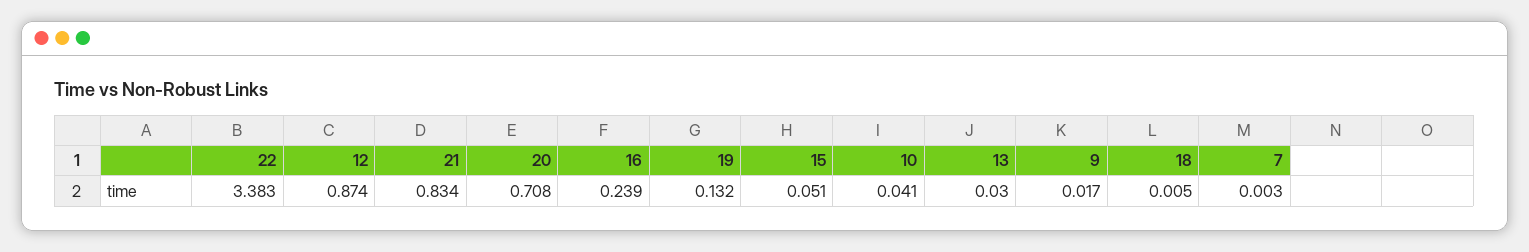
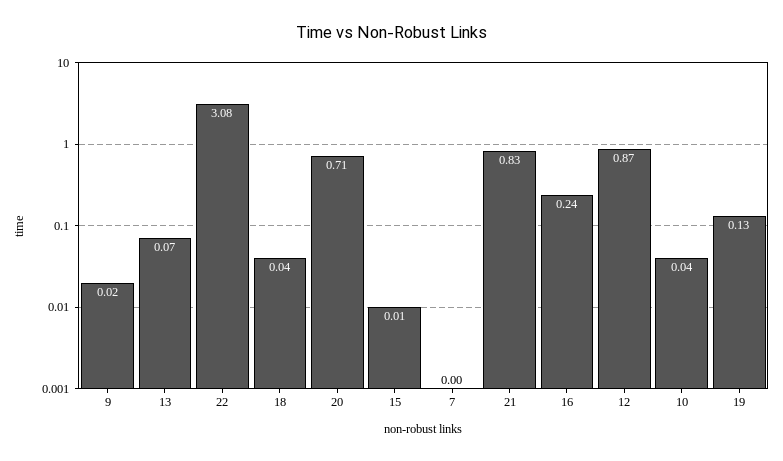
  {
-   "22": 3.383,
+   "22": 3.08,
    "12": 0.874,
    "21": 0.834,
    "20": 0.708,
    "16": 0.239,
    "19": 0.132,
-   "15": 0.051,
+   "15": 0.01,
    "10": 0.041,
-   "13": 0.03,
+   "13": 0.07,
    "9": 0.017,
-   "18": 0.005,
+   "18": 0.04,
    "7": 0.003
  }

